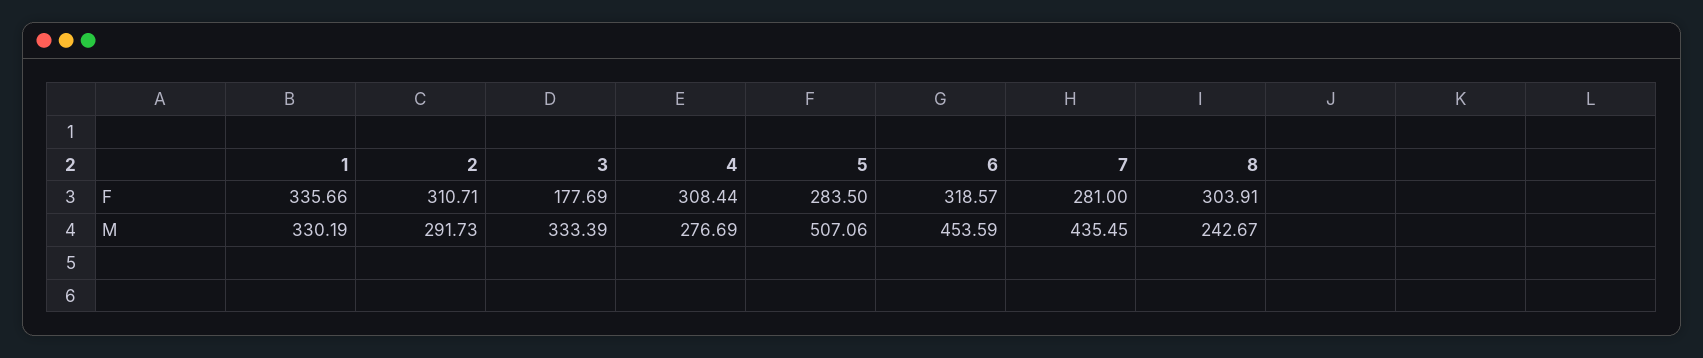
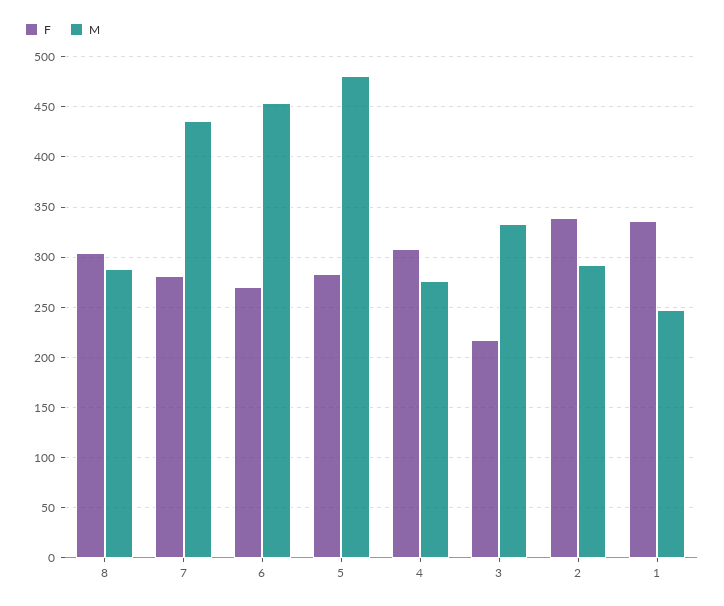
  {
    "F": {
      "1": 335.66,
-     "2": 310.71,
+     "2": 340,
-     "3": 177.69,
+     "3": 220,
      "4": 308.44,
      "5": 283.5,
-     "6": 318.57,
+     "6": 270,
      "7": 281,
      "8": 303.91
    },
    "M": {
-     "1": 330.19,
+     "1": 250,
      "2": 291.73,
      "3": 333.39,
      "4": 276.69,
-     "5": 507.06,
+     "5": 480,
      "6": 453.59,
      "7": 435.45,
-     "8": 242.67
+     "8": 290
    }
  }

